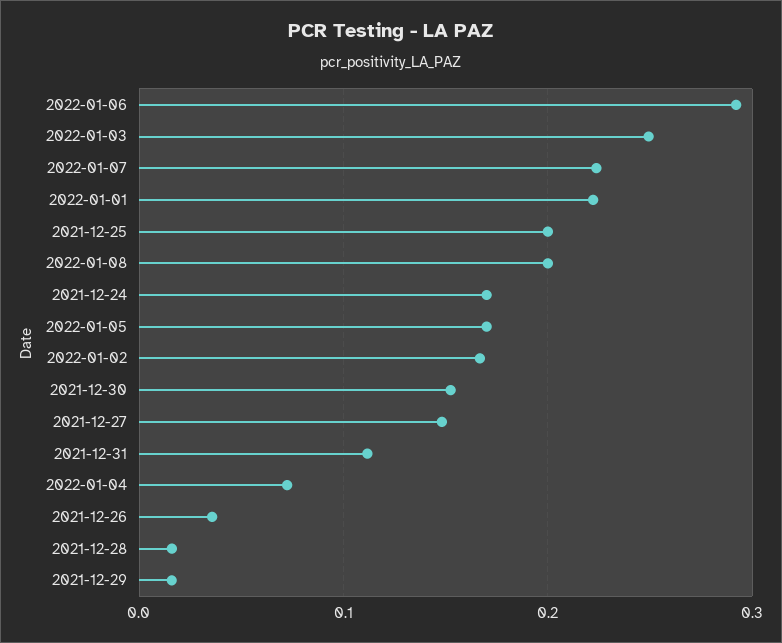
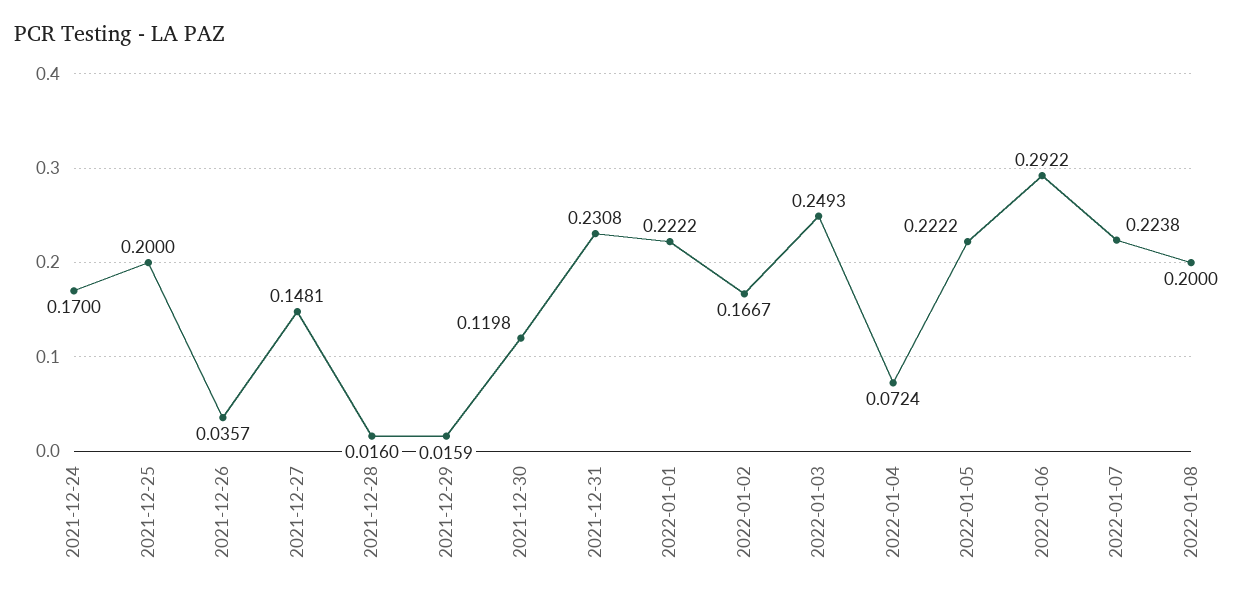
  {
    "2022-01-06": 0.2922,
    "2022-01-03": 0.2493,
    "2022-01-07": 0.2238,
    "2022-01-01": 0.2222,
    "2021-12-25": 0.2,
    "2022-01-08": 0.2,
    "2021-12-24": 0.17,
-   "2022-01-05": 0.17,
+   "2022-01-05": 0.2222,
    "2022-01-02": 0.1667,
-   "2021-12-30": 0.15,
+   "2021-12-30": 0.1198,
    "2021-12-27": 0.1481,
-   "2021-12-31": 0.11,
+   "2021-12-31": 0.2308,
    "2022-01-04": 0.0724,
    "2021-12-26": 0.0357,
    "2021-12-28": 0.016,
    "2021-12-29": 0.0159
  }

